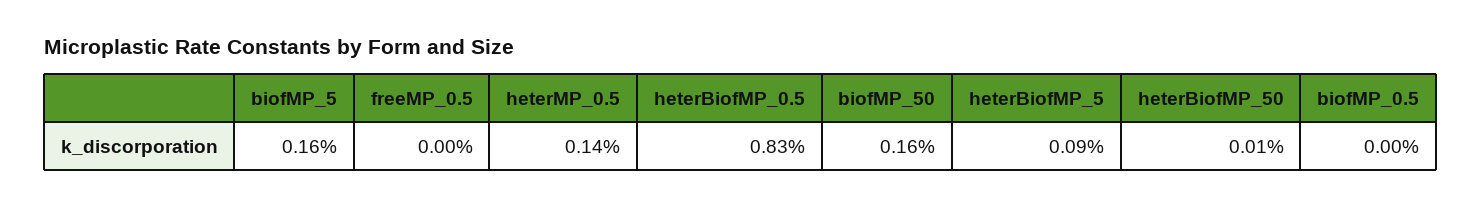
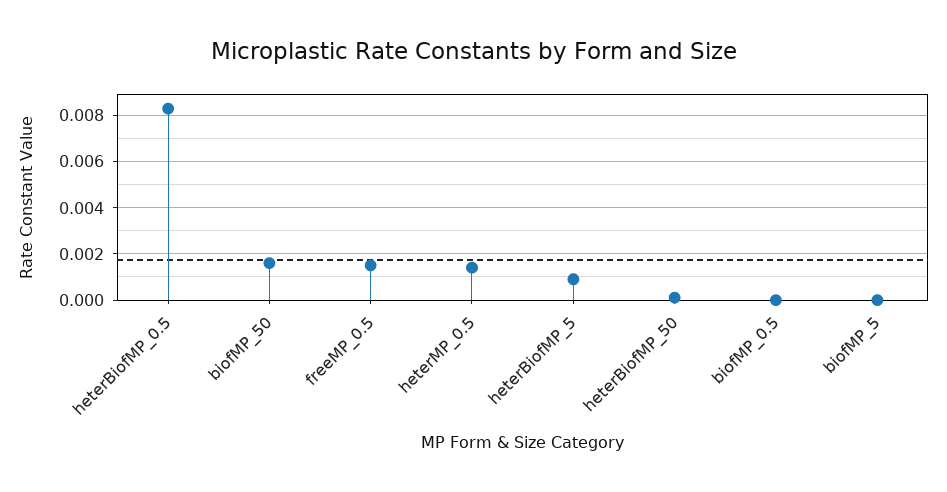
  {
-   "biofMP_5": 0.0016,
+   "biofMP_5": 0,
-   "freeMP_0.5": 0,
+   "freeMP_0.5": 0.0015,
    "heterMP_0.5": 0.0014,
    "heterBiofMP_0.5": 0.0083,
    "biofMP_50": 0.0016,
    "heterBiofMP_5": 0.0009,
    "heterBiofMP_50": 0.0001,
    "biofMP_0.5": 0
  }

